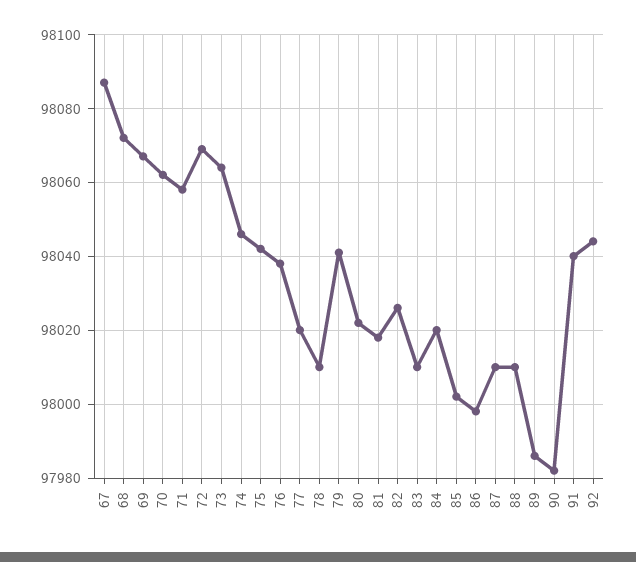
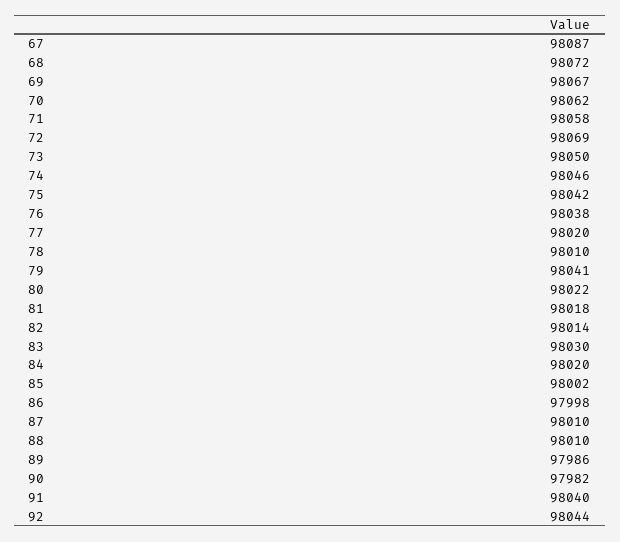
  {
    "67": 98087,
    "68": 98072,
    "69": 98067,
    "70": 98062,
    "71": 98058,
    "72": 98069,
-   "73": 98065,
+   "73": 98050,
    "74": 98046,
    "75": 98042,
    "76": 98038,
    "77": 98020,
    "78": 98010,
    "79": 98041,
    "80": 98022,
    "81": 98018,
-   "82": 98025,
+   "82": 98014,
-   "83": 98010,
+   "83": 98030,
    "84": 98020,
    "85": 98002,
    "86": 97998,
    "87": 98010,
    "88": 98010,
    "89": 97986,
    "90": 97982,
    "91": 98040,
    "92": 98044
  }

